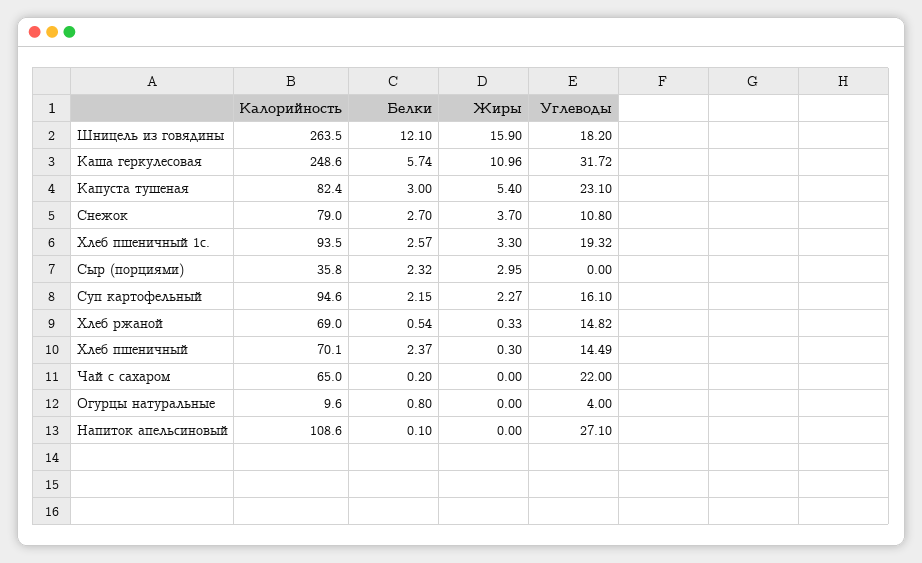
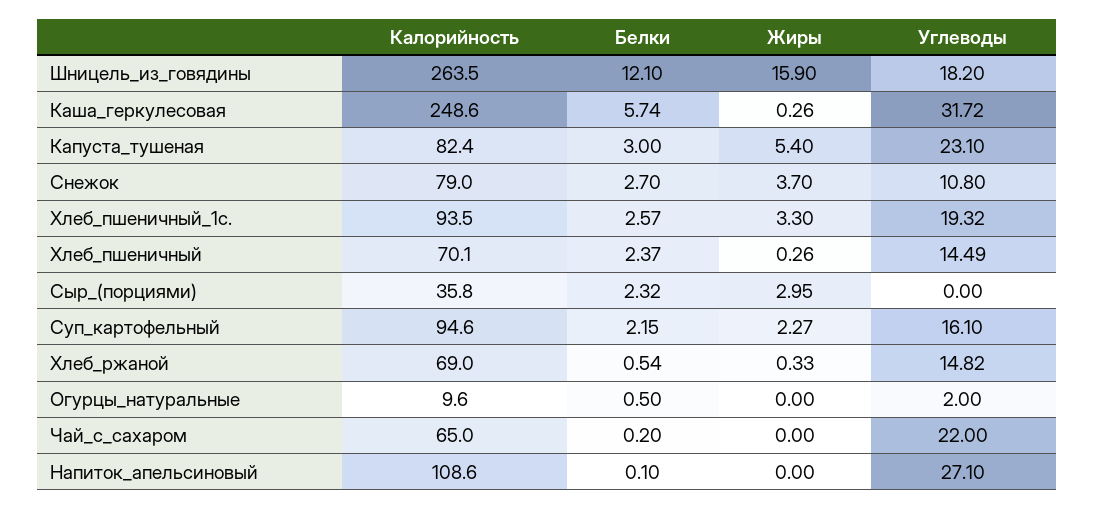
  {
    "Калорийность": {
      "Шницель из говядины": 263.5,
      "Каша геркулесовая": 248.6,
      "Капуста тушеная": 82.4,
      "Снежок": 79,
      "Хлеб пшеничный 1с.": 93.5,
      "Сыр (порциями)": 35.8,
      "Суп картофельный": 94.6,
      "Хлеб ржаной": 69,
      "Хлеб пшеничный": 70.1,
      "Чай с сахаром": 65,
      "Огурцы натуральные": 9.6,
      "Напиток апельсиновый": 108.6
    },
    "Белки": {
      "Шницель из говядины": 12.1,
      "Каша геркулесовая": 5.74,
      "Капуста тушеная": 3,
      "Снежок": 2.7,
      "Хлеб пшеничный 1с.": 2.57,
      "Сыр (порциями)": 2.32,
      "Суп картофельный": 2.15,
      "Хлеб ржаной": 0.54,
      "Хлеб пшеничный": 2.37,
      "Чай с сахаром": 0.2,
-     "Огурцы натуральные": 0.8,
+     "Огурцы натуральные": 0.5,
      "Напиток апельсиновый": 0.1
    },
    "Жиры": {
      "Шницель из говядины": 15.9,
-     "Каша геркулесовая": 10.96,
+     "Каша геркулесовая": 0.26,
      "Капуста тушеная": 5.4,
      "Снежок": 3.7,
      "Хлеб пшеничный 1с.": 3.3,
      "Сыр (порциями)": 2.95,
      "Суп картофельный": 2.27,
      "Хлеб ржаной": 0.33,
-     "Хлеб пшеничный": 0.3,
+     "Хлеб пшеничный": 0.26,
      "Чай с сахаром": 0,
      "Огурцы натуральные": 0,
      "Напиток апельсиновый": 0
    },
    "Углеводы": {
      "Шницель из говядины": 18.2,
      "Каша геркулесовая": 31.72,
      "Капуста тушеная": 23.1,
      "Снежок": 10.8,
      "Хлеб пшеничный 1с.": 19.32,
      "Сыр (порциями)": 0,
      "Суп картофельный": 16.1,
      "Хлеб ржаной": 14.82,
      "Хлеб пшеничный": 14.49,
      "Чай с сахаром": 22,
-     "Огурцы натуральные": 4,
+     "Огурцы натуральные": 2,
      "Напиток апельсиновый": 27.1
    }
  }

